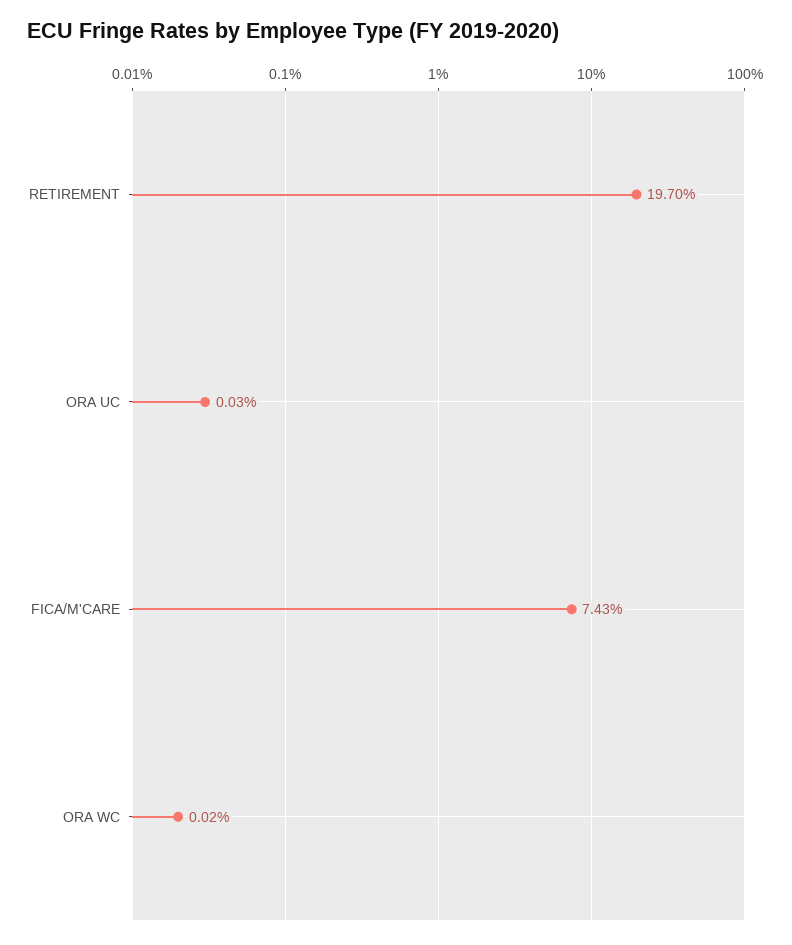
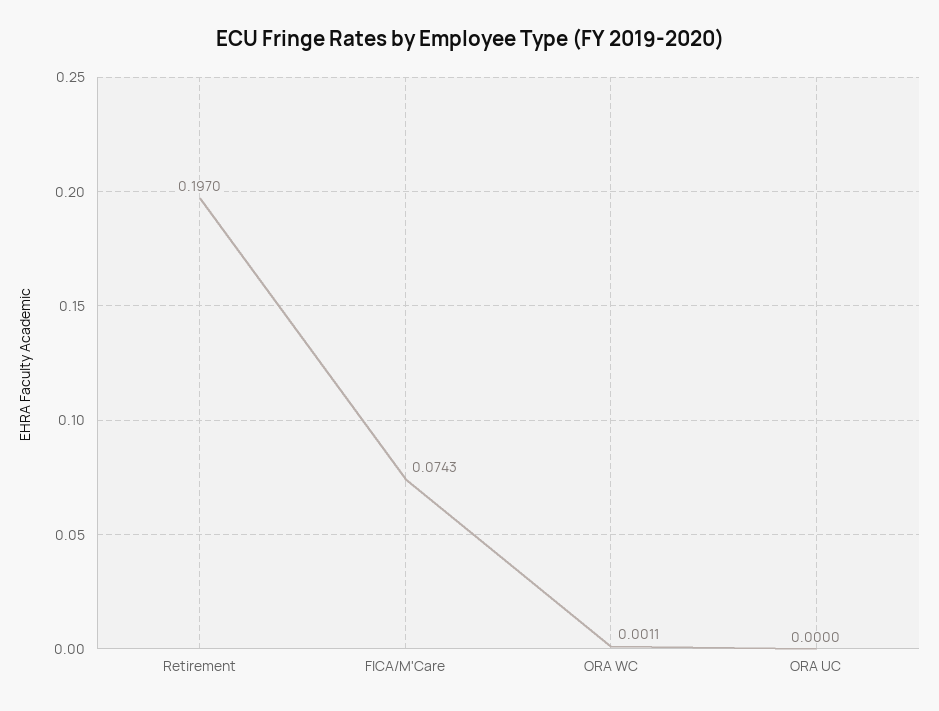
  {
    "RETIREMENT": 0.197,
-   "ORA UC": 0.0003,
+   "ORA UC": 0,
    "FICA/M'CARE": 0.0743,
-   "ORA WC": 0.0002
+   "ORA WC": 0.0011
  }

